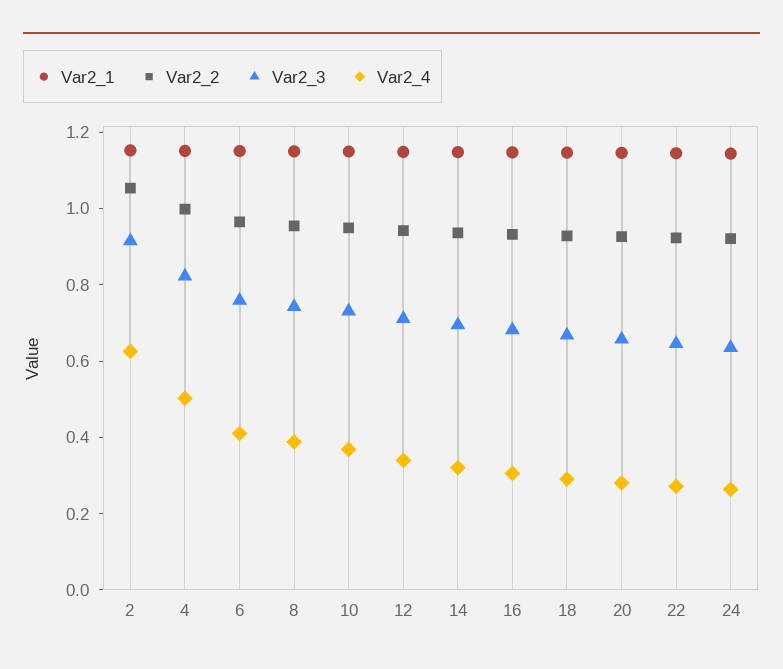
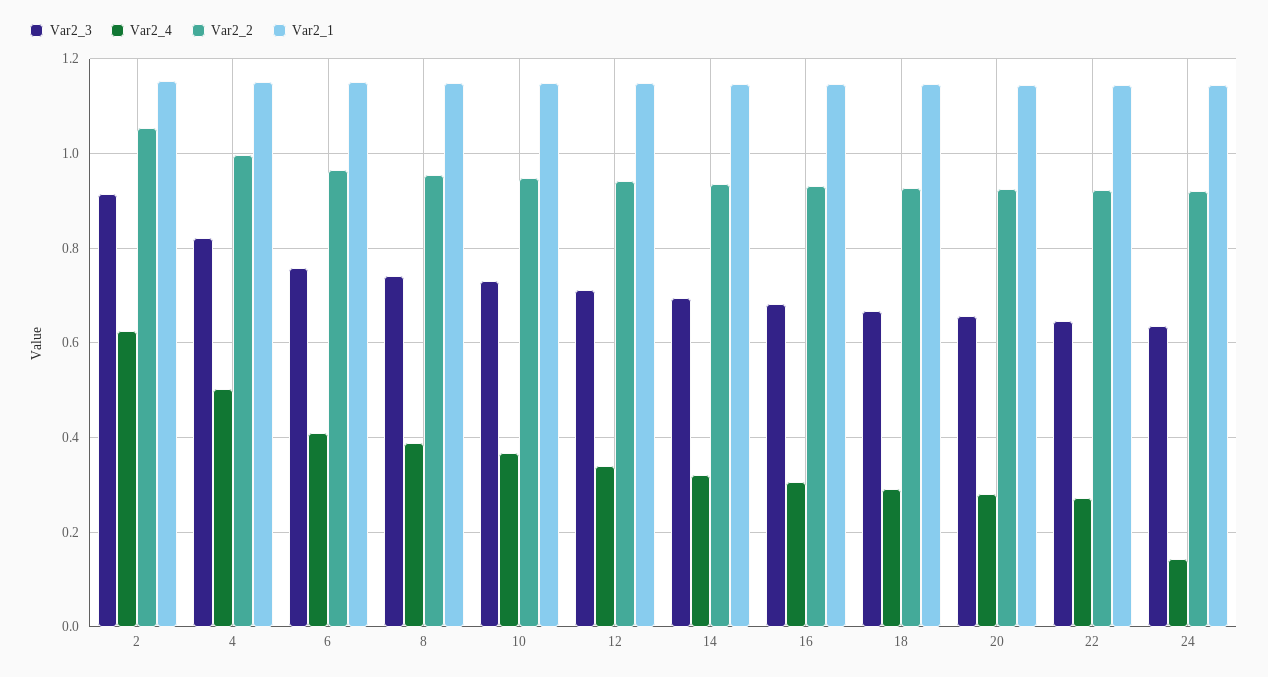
  {
    "Var2_1": {
      "2": 1.16,
      "4": 1.16,
      "6": 1.16,
      "8": 1.14,
      "10": 1.14,
      "12": 1.14,
      "14": 1.14,
      "16": 1.14,
      "18": 1.14,
      "20": 1.14,
      "22": 1.14,
      "24": 1.14
    },
    "Var2_2": {
      "2": 1.06,
      "4": 1,
      "6": 0.96,
      "8": 0.96,
      "10": 0.94,
      "12": 0.94,
      "14": 0.94,
      "16": 0.94,
      "18": 0.92,
      "20": 0.92,
      "22": 0.92,
      "24": 0.92
    },
    "Var2_3": {
      "2": 0.92,
      "4": 0.82,
      "6": 0.76,
      "8": 0.74,
      "10": 0.74,
      "12": 0.72,
      "14": 0.7,
      "16": 0.68,
      "18": 0.66,
      "20": 0.66,
      "22": 0.64,
      "24": 0.64
    },
    "Var2_4": {
      "2": 0.62,
      "4": 0.5,
      "6": 0.42,
      "8": 0.38,
      "10": 0.36,
      "12": 0.34,
      "14": 0.32,
      "16": 0.3,
      "18": 0.3,
      "20": 0.28,
      "22": 0.28,
-     "24": 0.25
+     "24": 0.14
    }
  }

